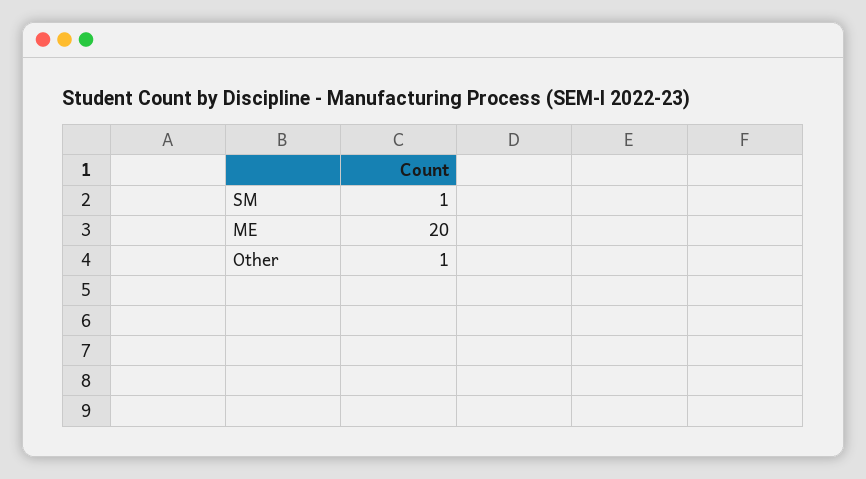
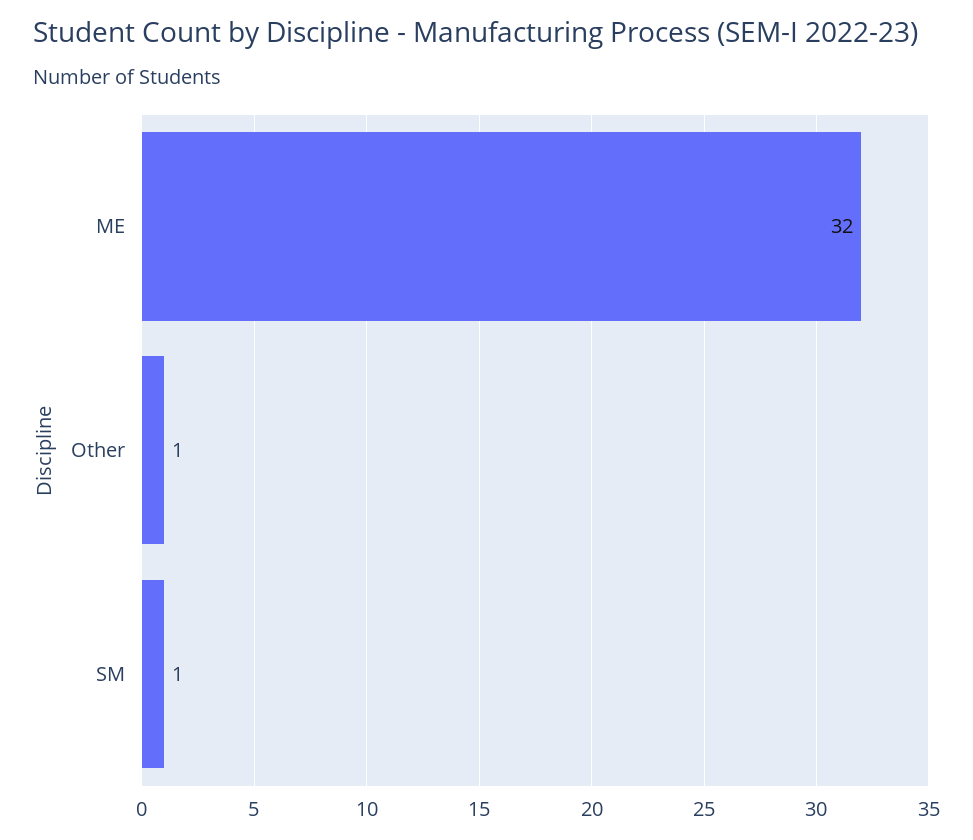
  {
    "SM": 1,
-   "ME": 20,
+   "ME": 32,
    "Other": 1
  }

